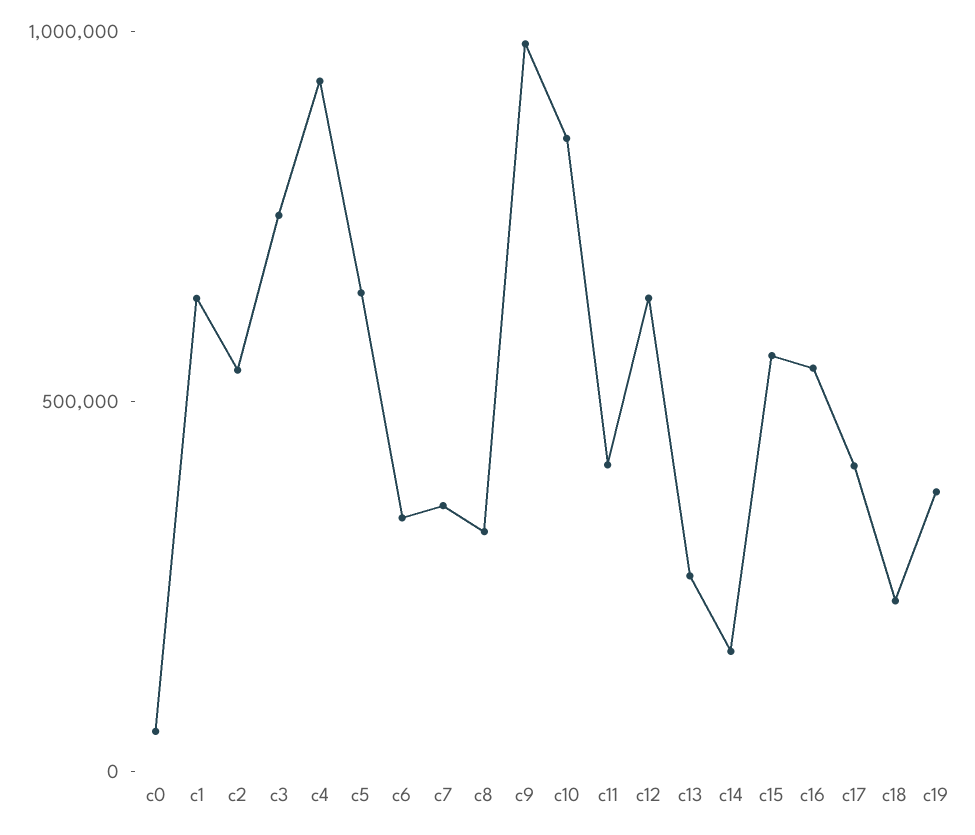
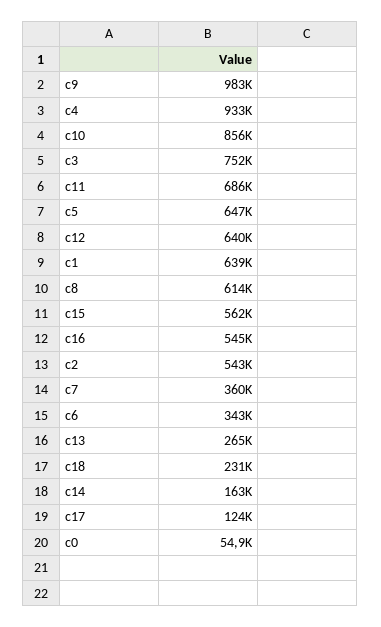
  {
    "c0": 54900,
    "c1": 639000,
    "c2": 543000,
    "c3": 752000,
    "c4": 933000,
    "c5": 647000,
    "c6": 343000,
    "c7": 360000,
-   "c8": 300000,
+   "c8": 614000,
    "c9": 983000,
    "c10": 856000,
-   "c11": 400000,
+   "c11": 686000,
    "c12": 640000,
    "c13": 265000,
    "c14": 163000,
    "c15": 562000,
    "c16": 545000,
-   "c17": 400000,
+   "c17": 124000,
-   "c18": 231000,
+   "c18": 231000
-   "c19": 400000
  }

